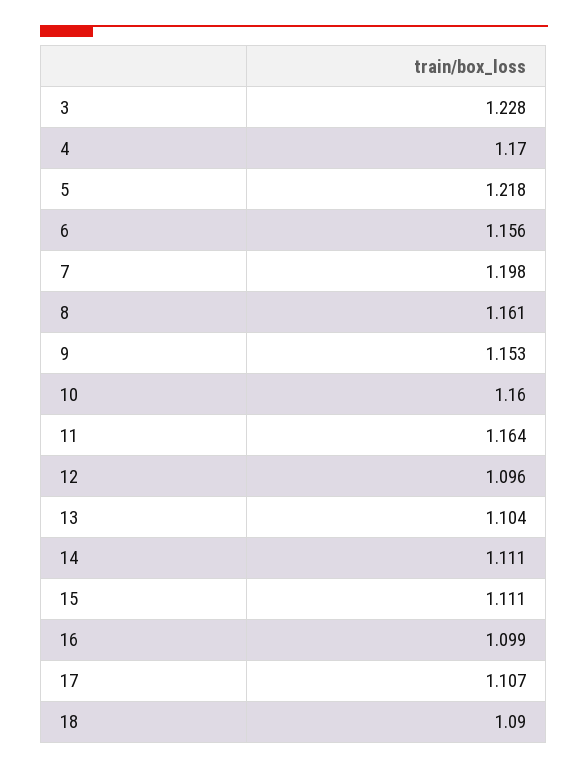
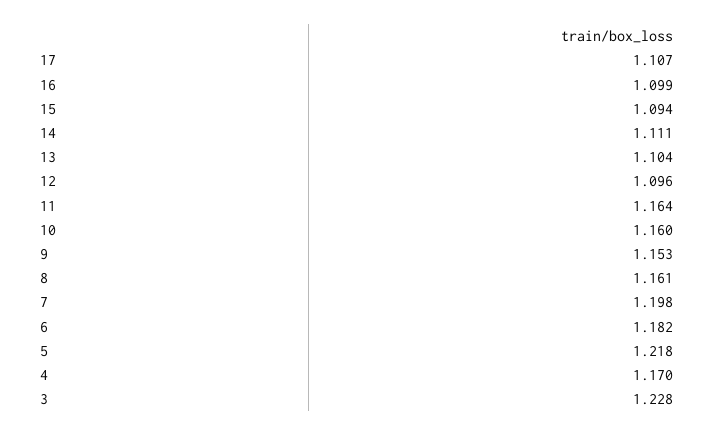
  {
    "3": 1.228,
    "4": 1.17,
    "5": 1.218,
-   "6": 1.156,
+   "6": 1.182,
    "7": 1.198,
    "8": 1.161,
    "9": 1.153,
    "10": 1.16,
    "11": 1.164,
    "12": 1.096,
    "13": 1.104,
    "14": 1.111,
-   "15": 1.111,
+   "15": 1.094,
    "16": 1.099,
-   "17": 1.107,
+   "17": 1.107
-   "18": 1.09
  }

